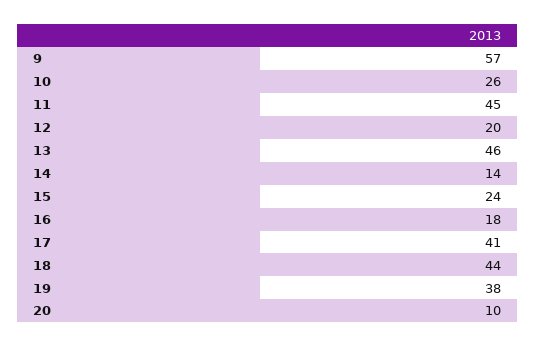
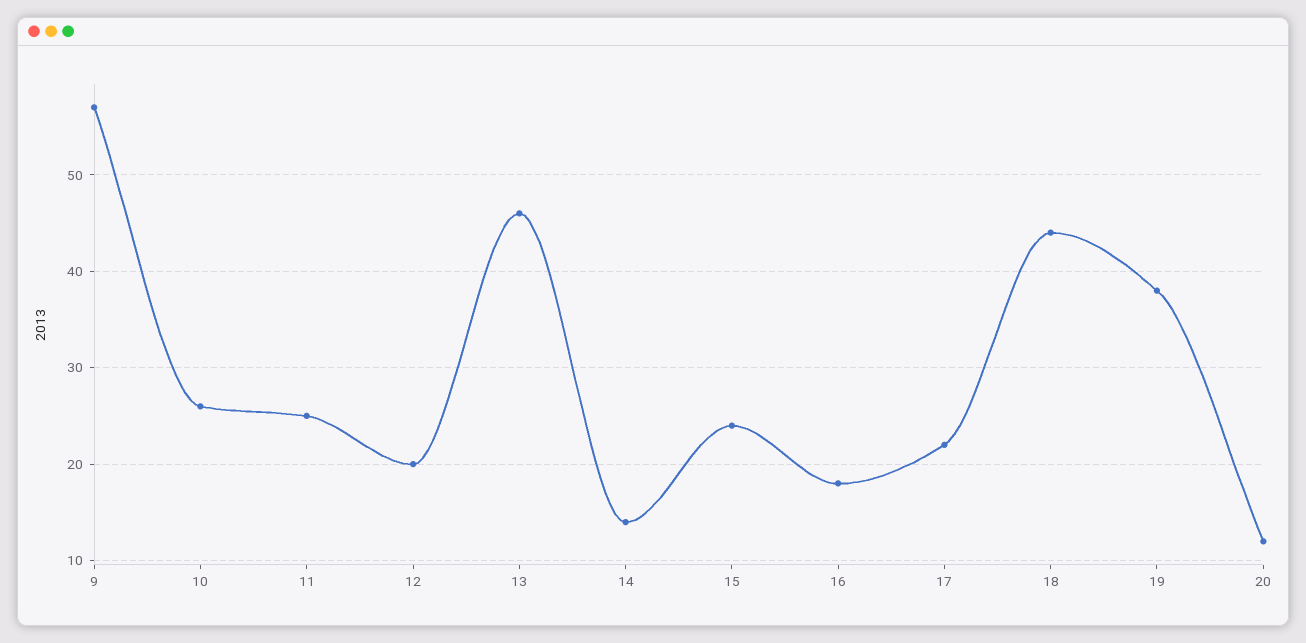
  {
    "9": 57,
    "10": 26,
-   "11": 45,
+   "11": 25,
    "12": 20,
    "13": 46,
    "14": 14,
    "15": 24,
    "16": 18,
-   "17": 41,
+   "17": 22,
    "18": 44,
    "19": 38,
-   "20": 10
+   "20": 12
  }

